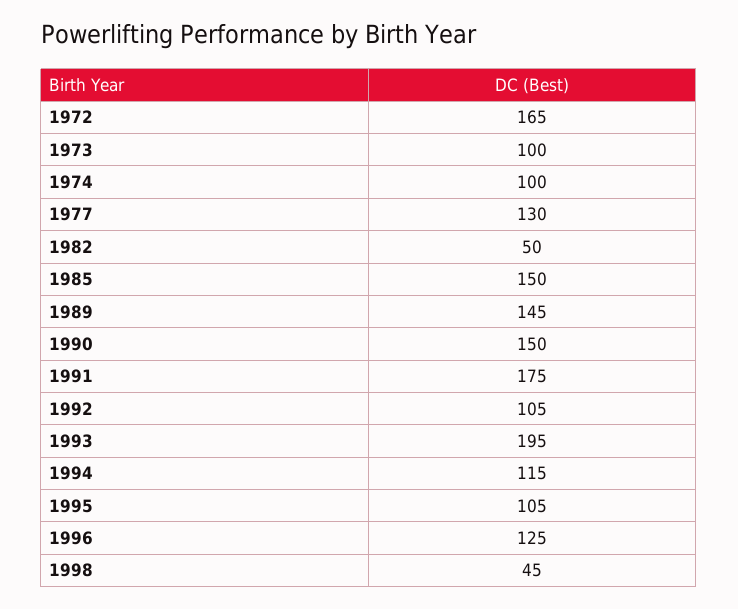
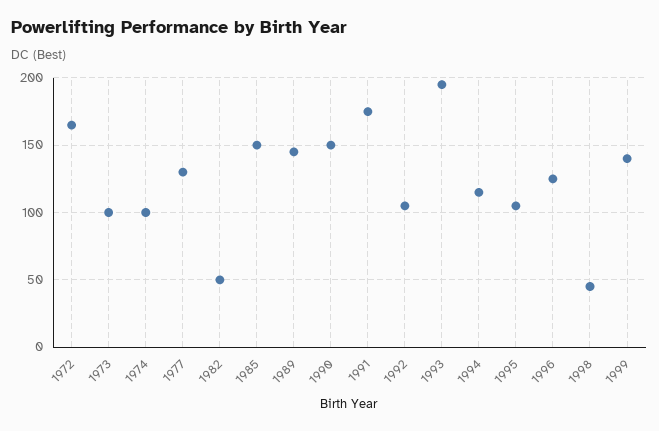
  {
    "1972": 165,
    "1973": 100,
    "1974": 100,
    "1977": 130,
    "1982": 50,
    "1985": 150,
    "1989": 145,
    "1990": 150,
    "1991": 175,
    "1992": 105,
    "1993": 195,
    "1994": 115,
    "1995": 105,
    "1996": 125,
-   "1998": 45
+   "1998": 45,
+   "1999": 140
  }

